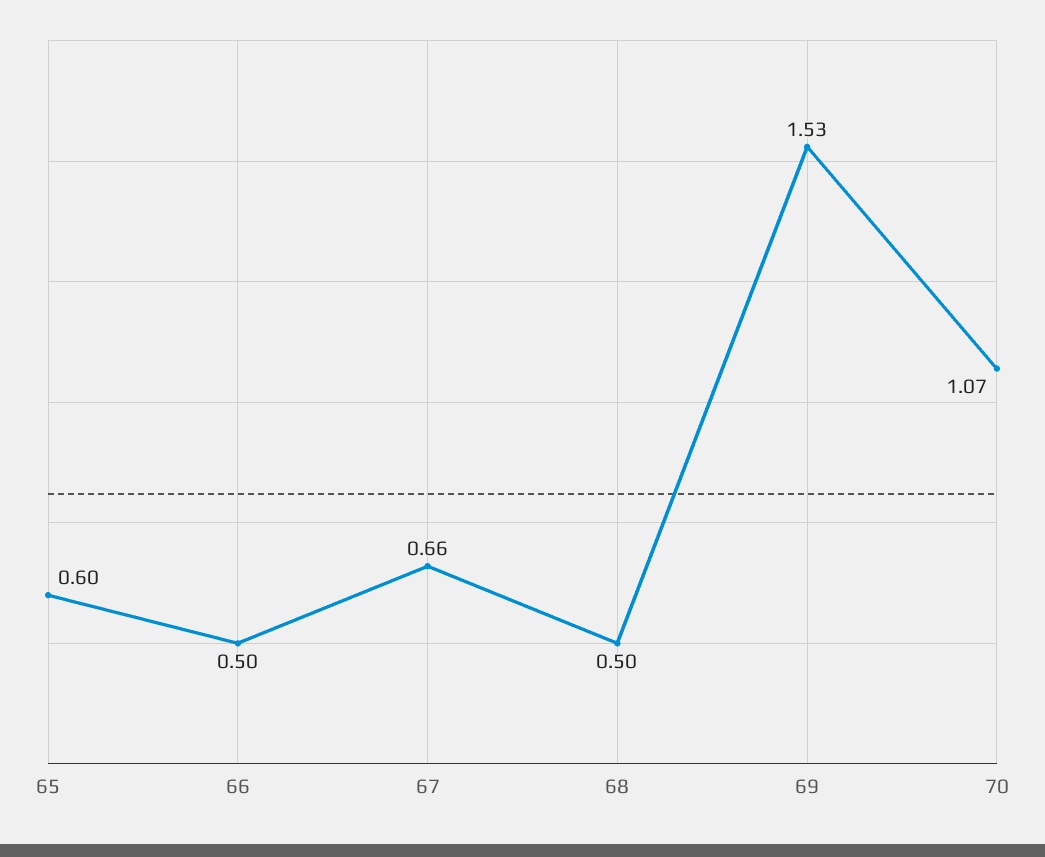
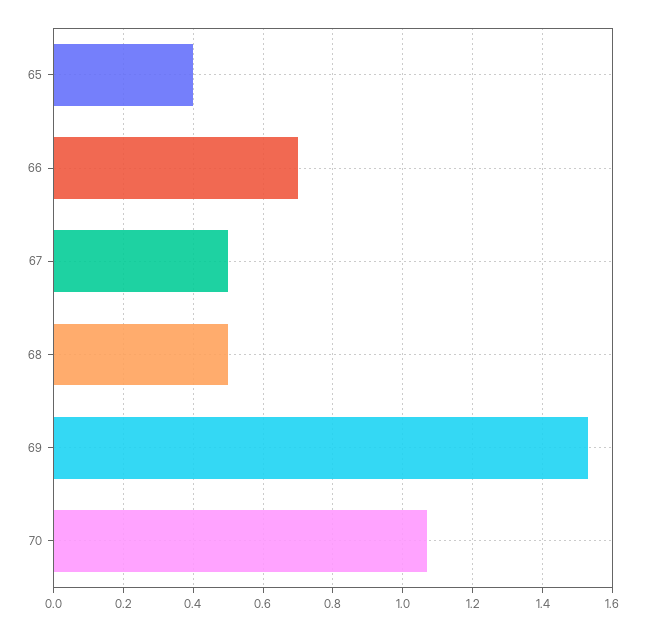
  {
-   "65": 0.6,
+   "65": 0.4,
-   "66": 0.5,
+   "66": 0.7,
-   "67": 0.66,
+   "67": 0.5,
    "68": 0.5,
    "69": 1.53,
    "70": 1.07
  }

